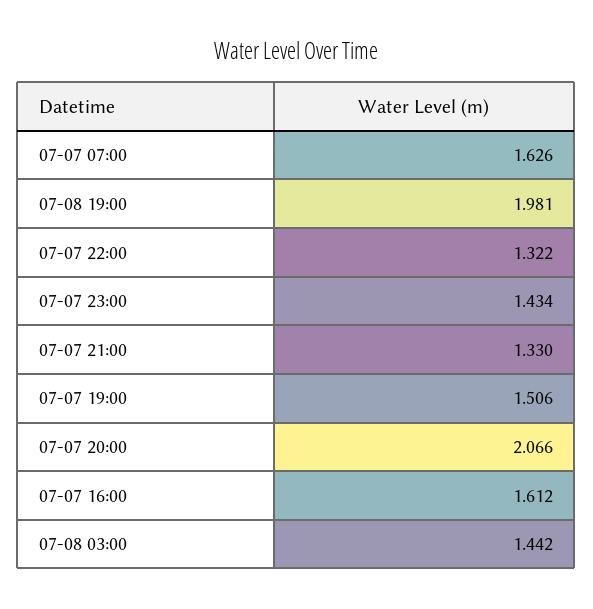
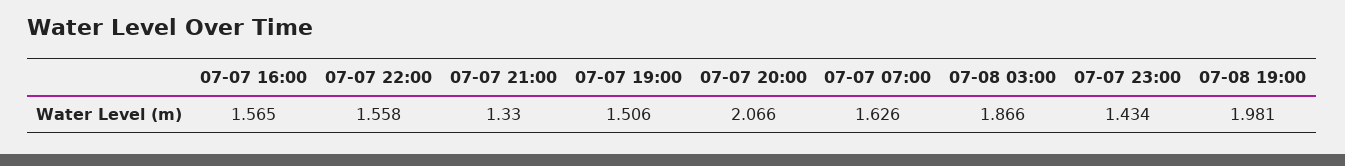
  {
    "07-07 07:00": 1.626,
    "07-08 19:00": 1.981,
-   "07-07 22:00": 1.322,
+   "07-07 22:00": 1.558,
    "07-07 23:00": 1.434,
    "07-07 21:00": 1.33,
    "07-07 19:00": 1.506,
    "07-07 20:00": 2.066,
-   "07-07 16:00": 1.612,
+   "07-07 16:00": 1.565,
-   "07-08 03:00": 1.442
+   "07-08 03:00": 1.866
  }

